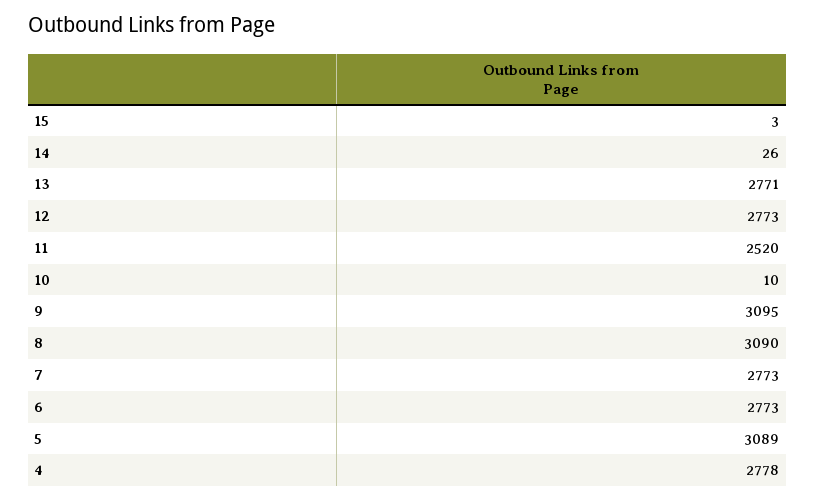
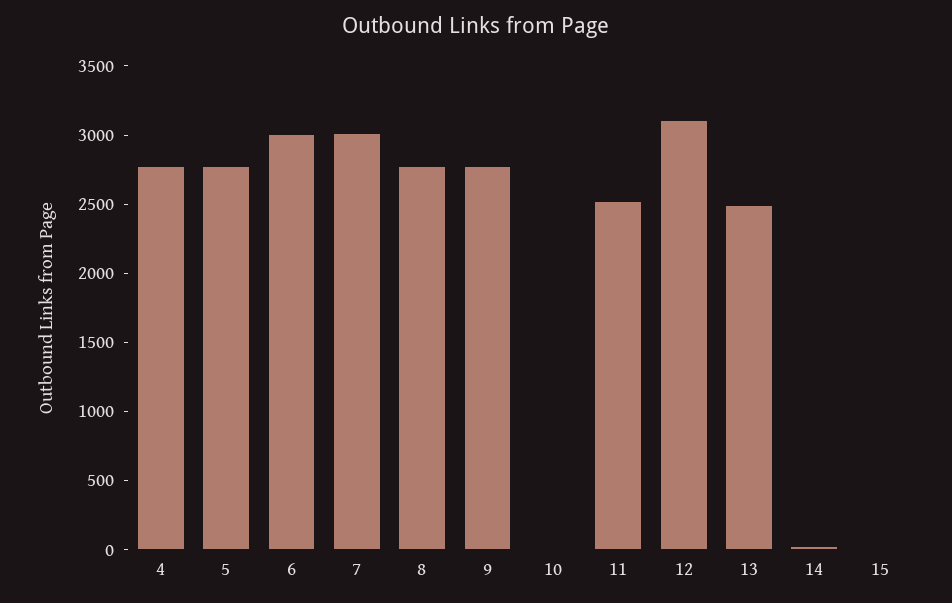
  {
    "15": 3,
    "14": 26,
-   "13": 2771,
+   "13": 2500,
-   "12": 2773,
+   "12": 3100,
    "11": 2520,
    "10": 10,
-   "9": 3095,
+   "9": 2800,
-   "8": 3090,
+   "8": 2800,
-   "7": 2773,
+   "7": 3000,
-   "6": 2773,
+   "6": 3000,
-   "5": 3089,
+   "5": 2800,
    "4": 2778
  }

